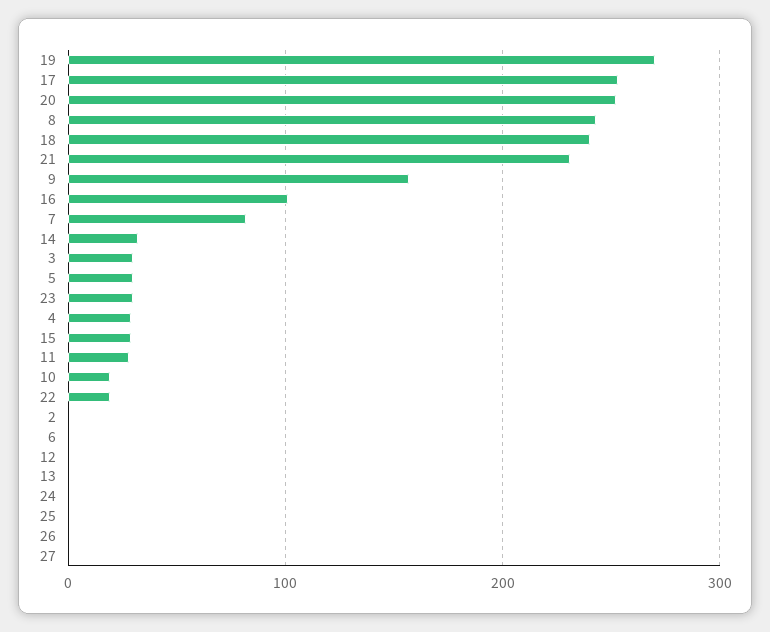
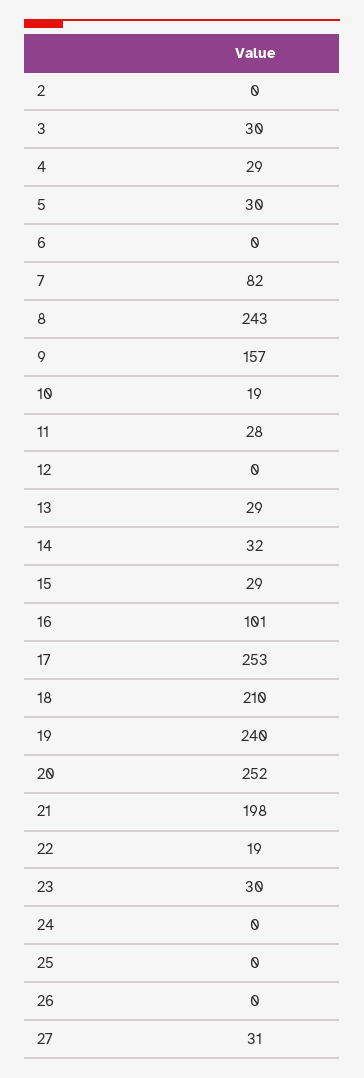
  {
-   "19": 270,
+   "19": 240,
    "17": 253,
    "20": 252,
    "8": 243,
-   "18": 240,
+   "18": 210,
-   "21": 230,
+   "21": 198,
    "9": 157,
    "16": 101,
    "7": 82,
    "14": 32,
    "3": 30,
    "5": 30,
    "23": 30,
    "4": 29,
    "15": 29,
    "11": 28,
    "10": 19,
    "22": 19,
    "2": 0,
    "6": 0,
    "12": 0,
-   "13": 0,
+   "13": 29,
    "24": 0,
    "25": 0,
    "26": 0,
-   "27": 0
+   "27": 31
  }

